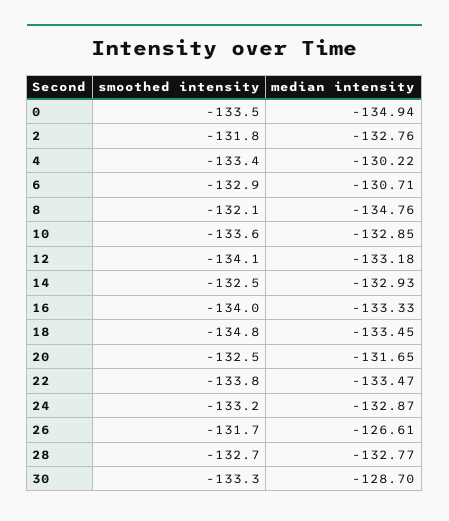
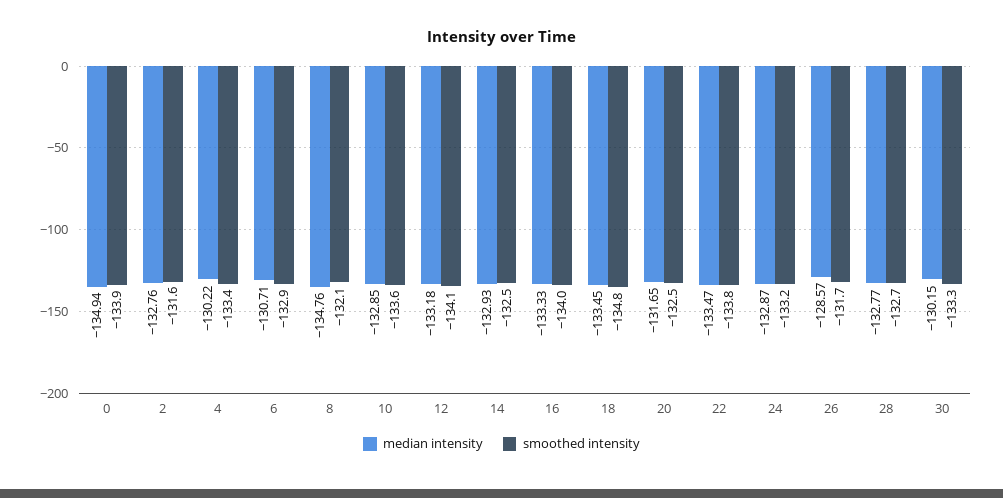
  {
    "smoothed intensity": {
-     "0": -133.5,
+     "0": -133.9,
-     "2": -131.8,
+     "2": -131.6,
      "4": -133.4,
      "6": -132.9,
      "8": -132.1,
      "10": -133.6,
      "12": -134.1,
      "14": -132.5,
      "16": -134,
      "18": -134.8,
      "20": -132.5,
      "22": -133.8,
      "24": -133.2,
      "26": -131.7,
      "28": -132.7,
      "30": -133.3
    },
    "median intensity": {
      "0": -134.94,
      "2": -132.76,
      "4": -130.22,
      "6": -130.71,
      "8": -134.76,
      "10": -132.85,
      "12": -133.18,
      "14": -132.93,
      "16": -133.33,
      "18": -133.45,
      "20": -131.65,
      "22": -133.47,
      "24": -132.87,
-     "26": -126.61,
+     "26": -128.57,
      "28": -132.77,
-     "30": -128.7
+     "30": -130.15
    }
  }

